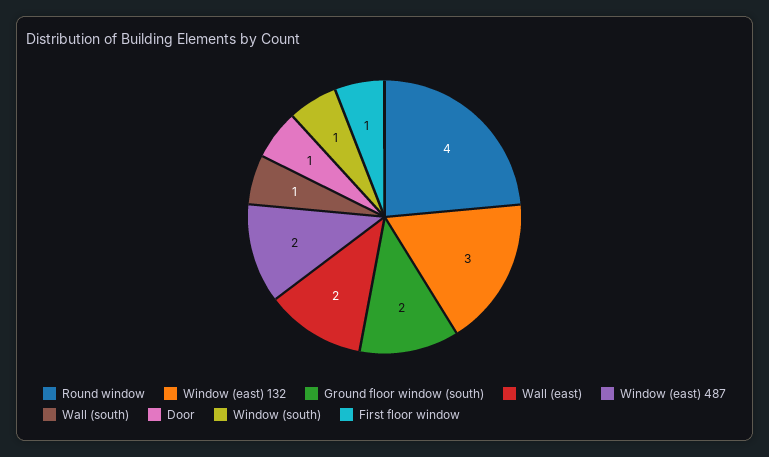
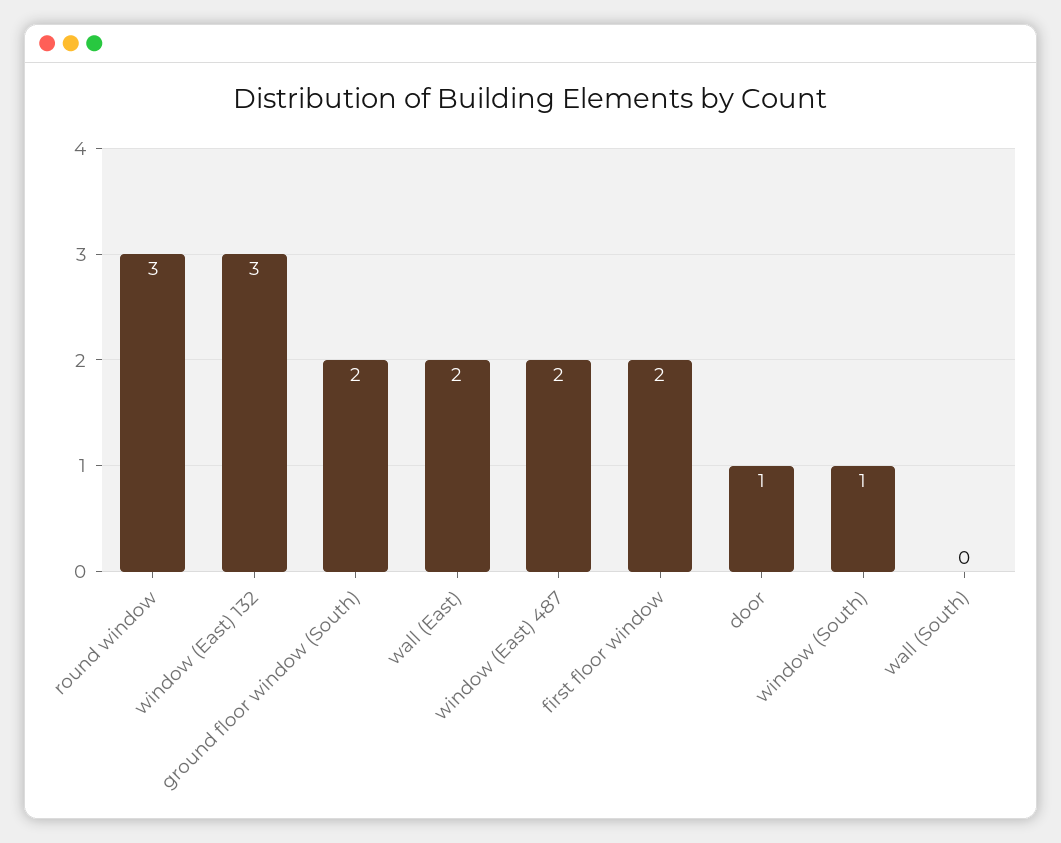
  {
-   "Round window": 4,
+   "Round window": 3,
    "Window (east) 132": 3,
    "Ground floor window (south)": 2,
    "Wall (east)": 2,
    "Window (east) 487": 2,
-   "Wall (south)": 1,
+   "Wall (south)": 0,
    "Door": 1,
    "Window (south)": 1,
-   "First floor window": 1
+   "First floor window": 2
  }

